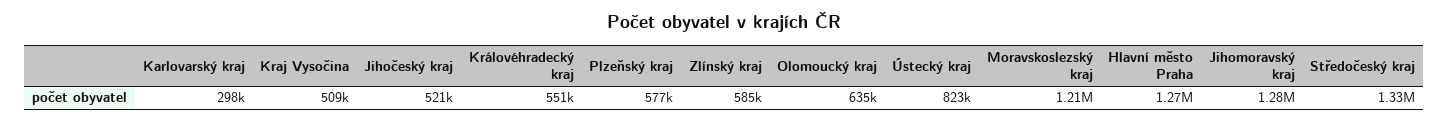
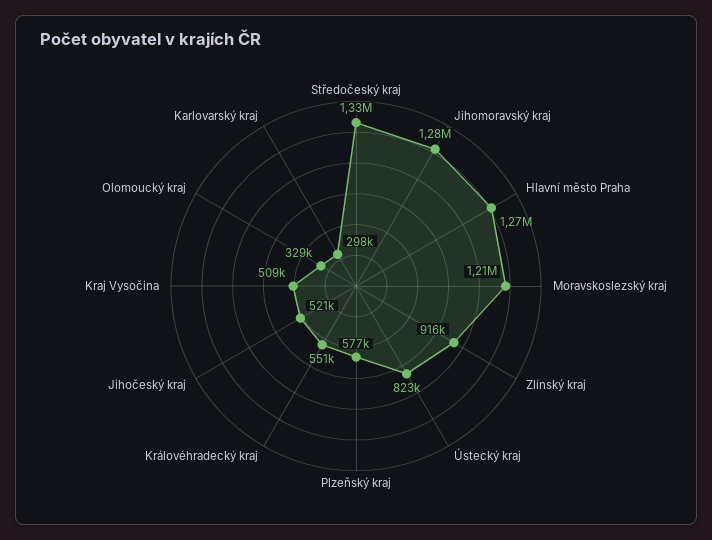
  {
    "Karlovarský kraj": 298000,
    "Kraj Vysočina": 509000,
    "Jihočeský kraj": 521000,
    "Královéhradecký kraj": 551000,
    "Plzeňský kraj": 577000,
-   "Zlínský kraj": 585000,
+   "Zlínský kraj": 916000,
-   "Olomoucký kraj": 635000,
+   "Olomoucký kraj": 329000,
    "Ústecký kraj": 823000,
    "Moravskoslezský kraj": 1210000,
    "Hlavní město Praha": 1270000,
    "Jihomoravský kraj": 1280000,
    "Středočeský kraj": 1330000
  }

